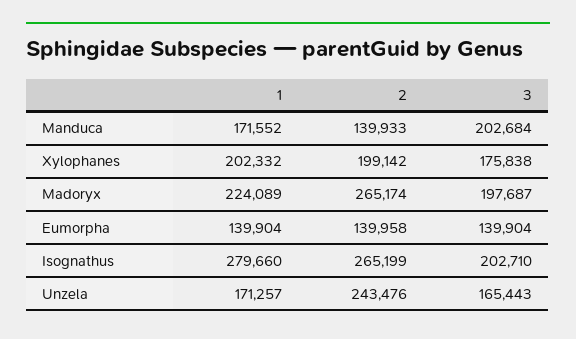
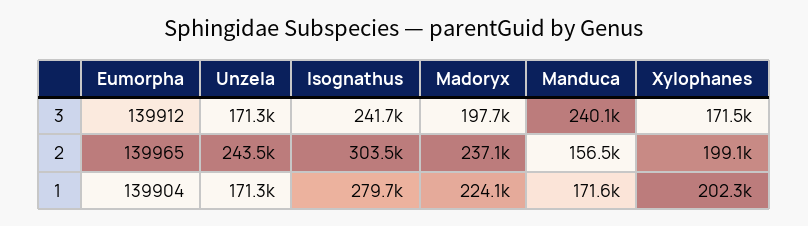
  {
    "1": {
      "Manduca": 171552,
      "Xylophanes": 202332,
      "Madoryx": 224089,
      "Eumorpha": 139904,
      "Isognathus": 279660,
      "Unzela": 171257
    },
    "2": {
-     "Manduca": 139933,
+     "Manduca": 156500,
      "Xylophanes": 199142,
-     "Madoryx": 265174,
+     "Madoryx": 237100,
-     "Eumorpha": 139958,
+     "Eumorpha": 139965,
-     "Isognathus": 265199,
+     "Isognathus": 303500,
      "Unzela": 243476
    },
    "3": {
-     "Manduca": 202684,
+     "Manduca": 240100,
-     "Xylophanes": 175838,
+     "Xylophanes": 171500,
      "Madoryx": 197687,
-     "Eumorpha": 139904,
+     "Eumorpha": 139912,
-     "Isognathus": 202710,
+     "Isognathus": 241700,
-     "Unzela": 165443
+     "Unzela": 171300
    }
  }

